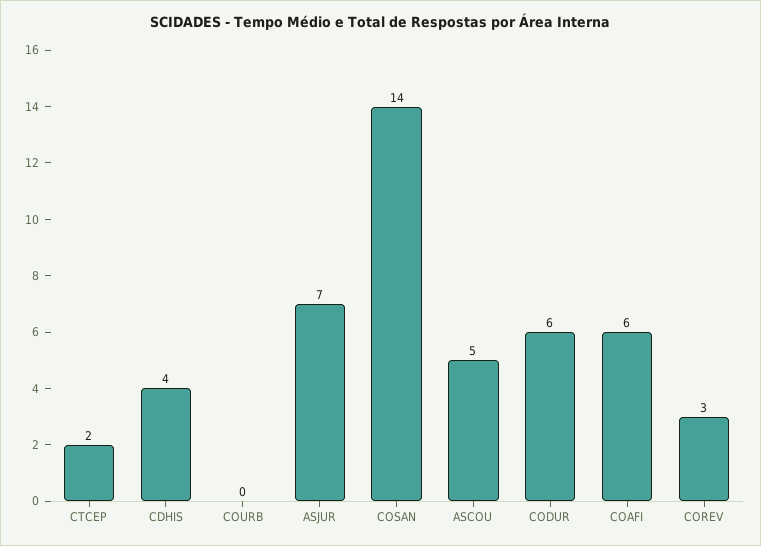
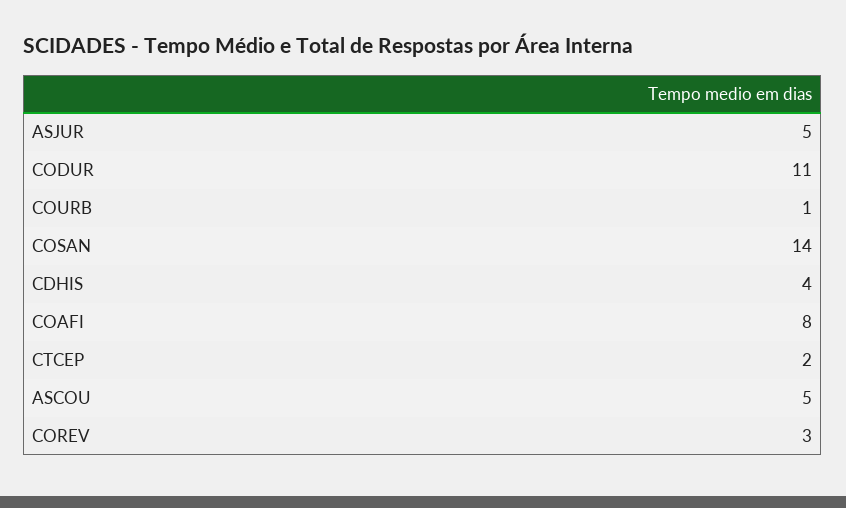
  {
    "CTCEP": 2,
    "CDHIS": 4,
-   "COURB": 0,
+   "COURB": 1,
-   "ASJUR": 7,
+   "ASJUR": 5,
    "COSAN": 14,
    "ASCOU": 5,
-   "CODUR": 6,
+   "CODUR": 11,
-   "COAFI": 6,
+   "COAFI": 8,
    "COREV": 3
  }

